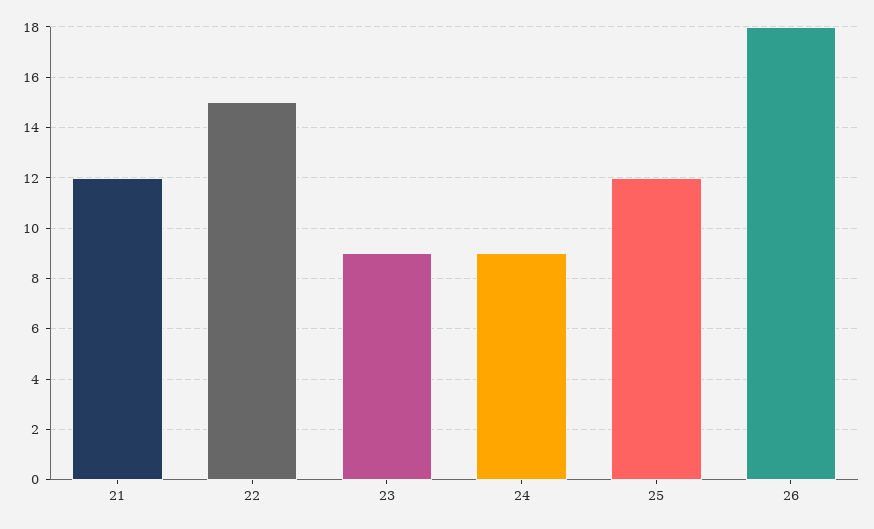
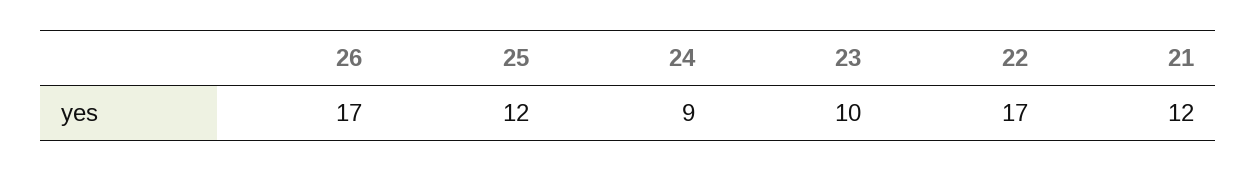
  {
    "21": 12,
-   "22": 15,
+   "22": 17,
-   "23": 9,
+   "23": 10,
    "24": 9,
    "25": 12,
-   "26": 18
+   "26": 17
  }

